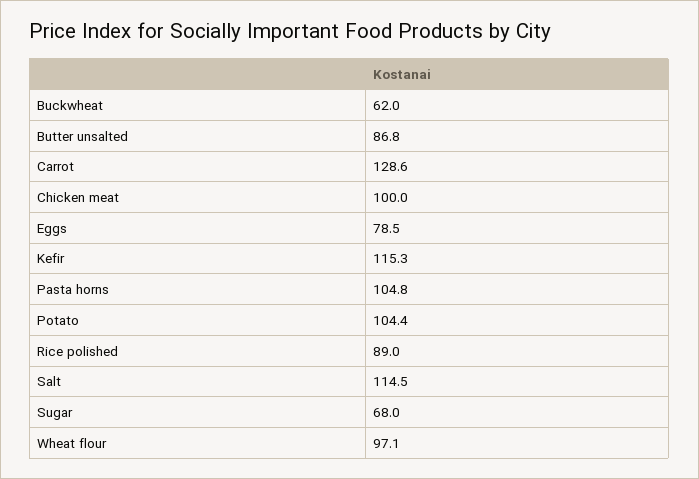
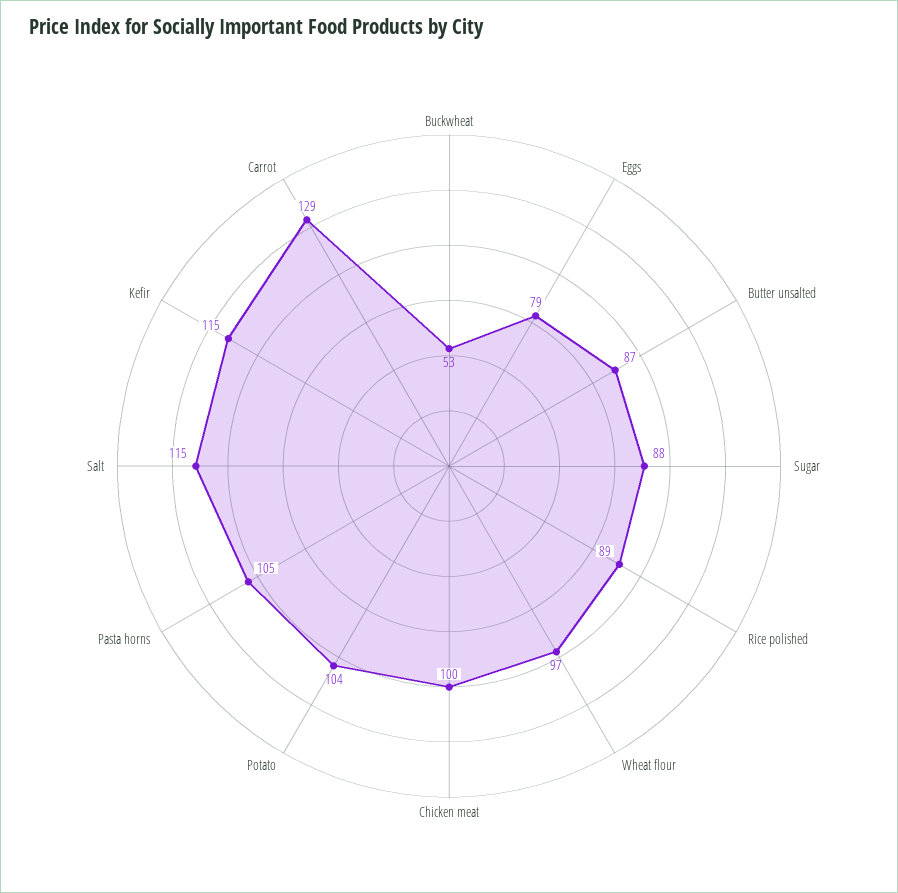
  {
-   "Buckwheat": 62,
+   "Buckwheat": 53,
    "Butter unsalted": 86.8,
    "Carrot": 128.6,
    "Chicken meat": 100,
    "Eggs": 78.5,
    "Kefir": 115.3,
    "Pasta horns": 104.8,
    "Potato": 104.4,
    "Rice polished": 89,
    "Salt": 114.5,
-   "Sugar": 68,
+   "Sugar": 88,
    "Wheat flour": 97.1
  }

